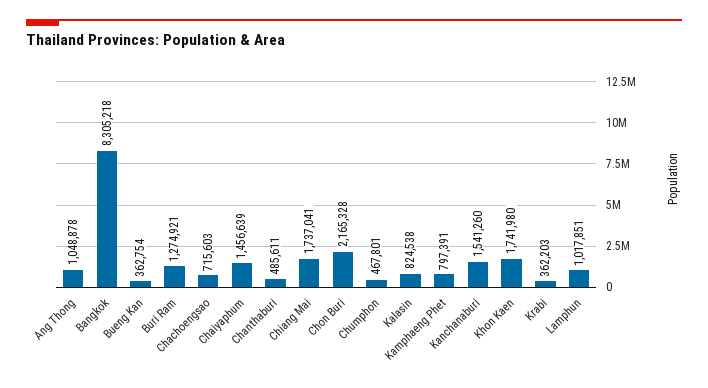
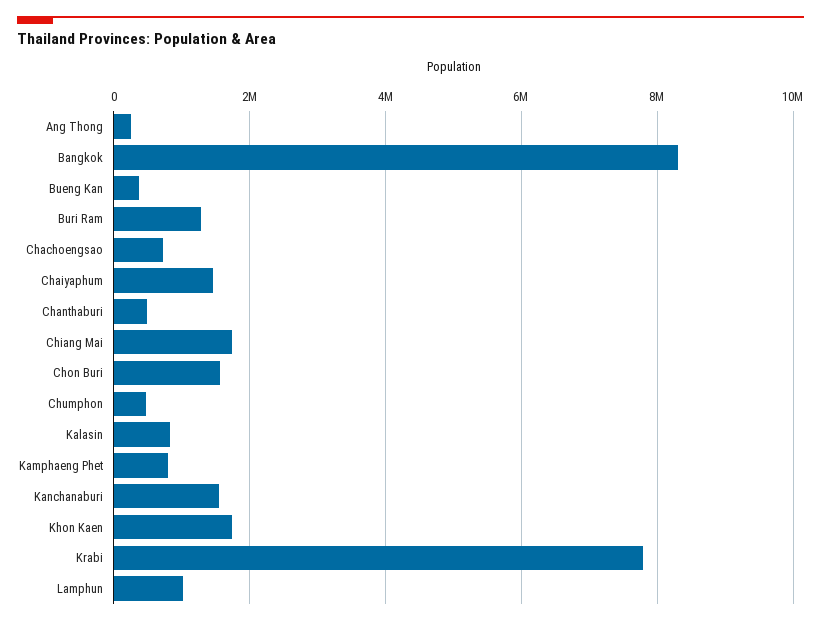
  {
-   "Ang Thong": 1048878,
+   "Ang Thong": 200000,
    "Bangkok": 8305218,
    "Bueng Kan": 362754,
    "Buri Ram": 1274921,
    "Chachoengsao": 715603,
    "Chaiyaphum": 1456639,
    "Chanthaburi": 485611,
    "Chiang Mai": 1737041,
-   "Chon Buri": 2165328,
+   "Chon Buri": 1600000,
    "Chumphon": 467801,
    "Kalasin": 824538,
    "Kamphaeng Phet": 797391,
    "Kanchanaburi": 1541260,
    "Khon Kaen": 1741980,
-   "Krabi": 362203,
+   "Krabi": 7800000,
    "Lamphun": 1017851
  }

